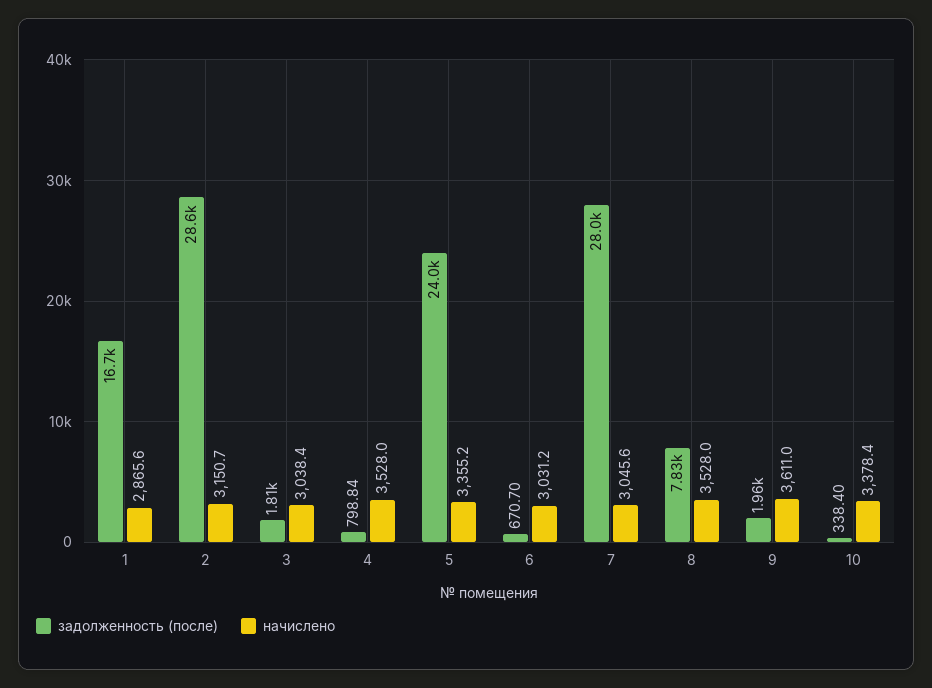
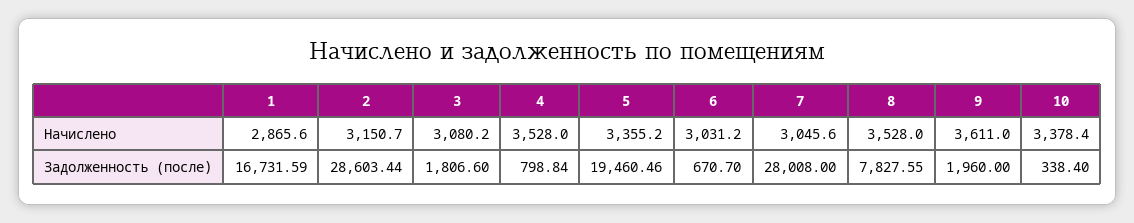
  {
    "задолженность (после)": {
      "1": 16731.59,
      "2": 28603.44,
      "3": 1806.6,
      "4": 798.84,
-     "5": 24000,
+     "5": 19460.46,
      "6": 670.7,
      "7": 28008,
      "8": 7827.55,
      "9": 1960,
      "10": 338.4
    },
    "начислено": {
      "1": 2865.6,
      "2": 3150.7,
-     "3": 3038.4,
+     "3": 3080.2,
      "4": 3528,
      "5": 3355.2,
      "6": 3031.2,
      "7": 3045.6,
      "8": 3528,
      "9": 3611,
      "10": 3378.4
    }
  }

